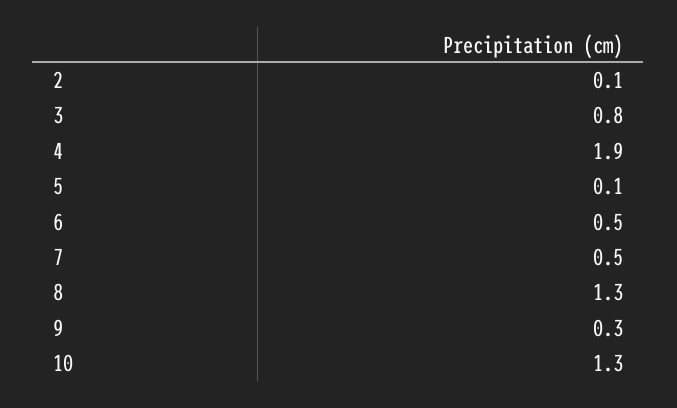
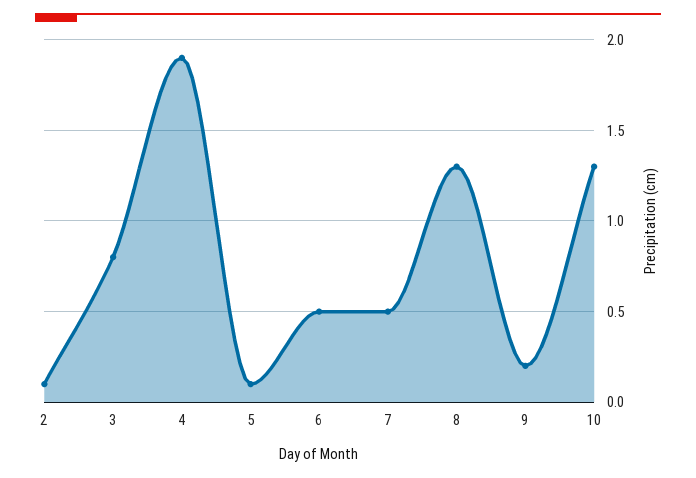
  {
    "2": 0.1,
    "3": 0.8,
    "4": 1.9,
    "5": 0.1,
    "6": 0.5,
    "7": 0.5,
    "8": 1.3,
-   "9": 0.3,
+   "9": 0.2,
    "10": 1.3
  }

